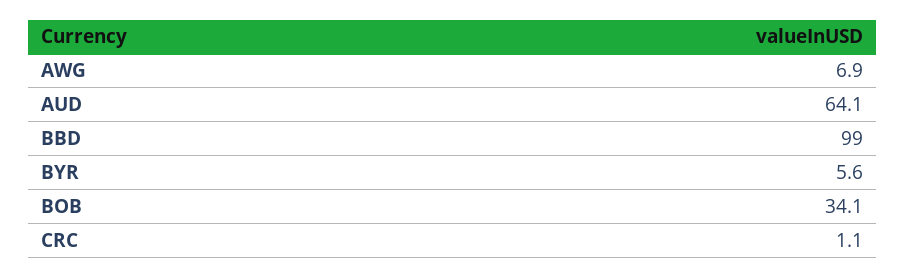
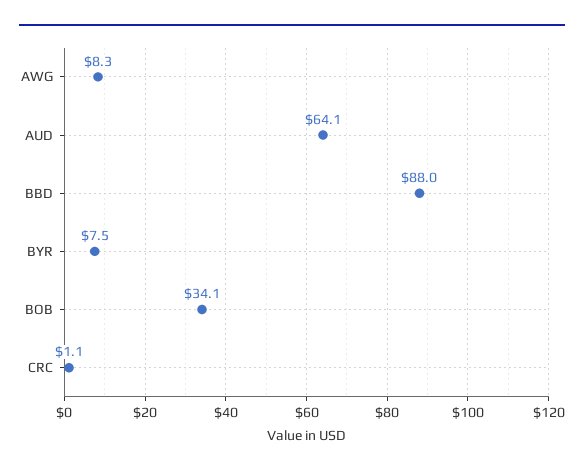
  {
-   "AWG": 6.9,
+   "AWG": 8.3,
    "AUD": 64.1,
-   "BBD": 99,
+   "BBD": 88,
-   "BYR": 5.6,
+   "BYR": 7.5,
    "BOB": 34.1,
    "CRC": 1.1
  }

